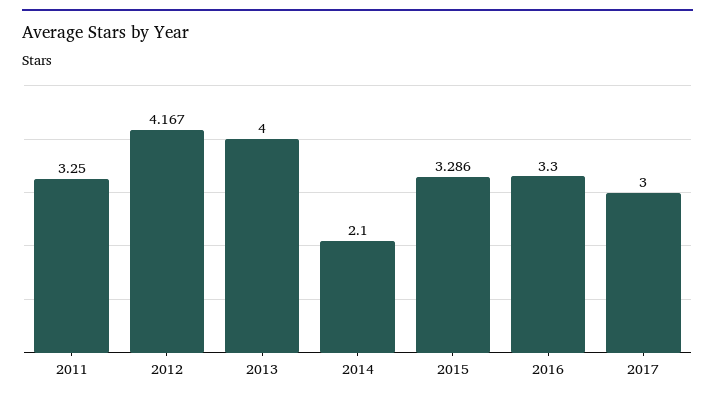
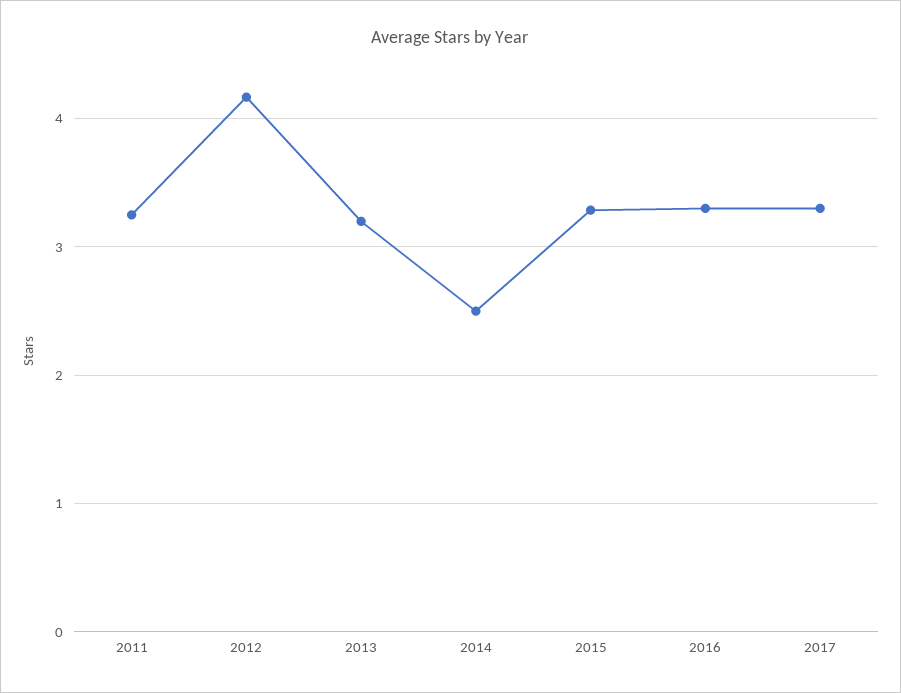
  {
    "2011": 3.25,
    "2012": 4.167,
-   "2013": 4,
+   "2013": 3.2,
-   "2014": 2.1,
+   "2014": 2.5,
    "2015": 3.286,
    "2016": 3.3,
-   "2017": 3
+   "2017": 3.3
  }

